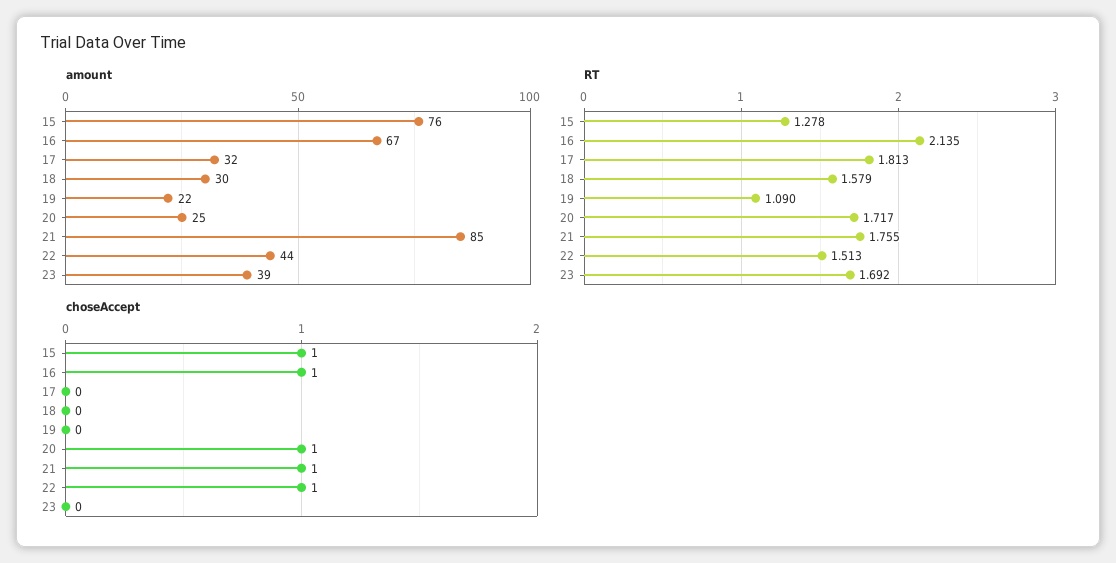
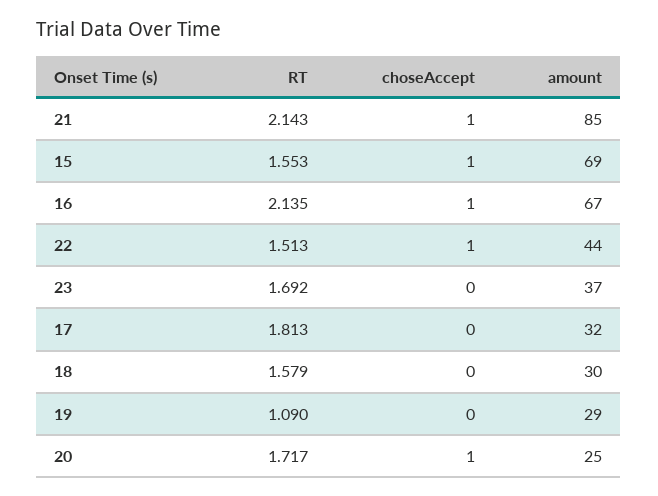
  {
    "amount": {
-     "15": 76,
+     "15": 69,
      "16": 67,
      "17": 32,
      "18": 30,
-     "19": 22,
+     "19": 29,
      "20": 25,
      "21": 85,
      "22": 44,
-     "23": 39
+     "23": 37
    },
    "RT": {
-     "15": 1.278,
+     "15": 1.553,
      "16": 2.135,
      "17": 1.813,
      "18": 1.579,
      "19": 1.09,
      "20": 1.717,
-     "21": 1.755,
+     "21": 2.143,
      "22": 1.513,
      "23": 1.692
    },
    "choseAccept": {
      "15": 1,
      "16": 1,
      "17": 0,
      "18": 0,
      "19": 0,
      "20": 1,
      "21": 1,
      "22": 1,
      "23": 0
    }
  }

